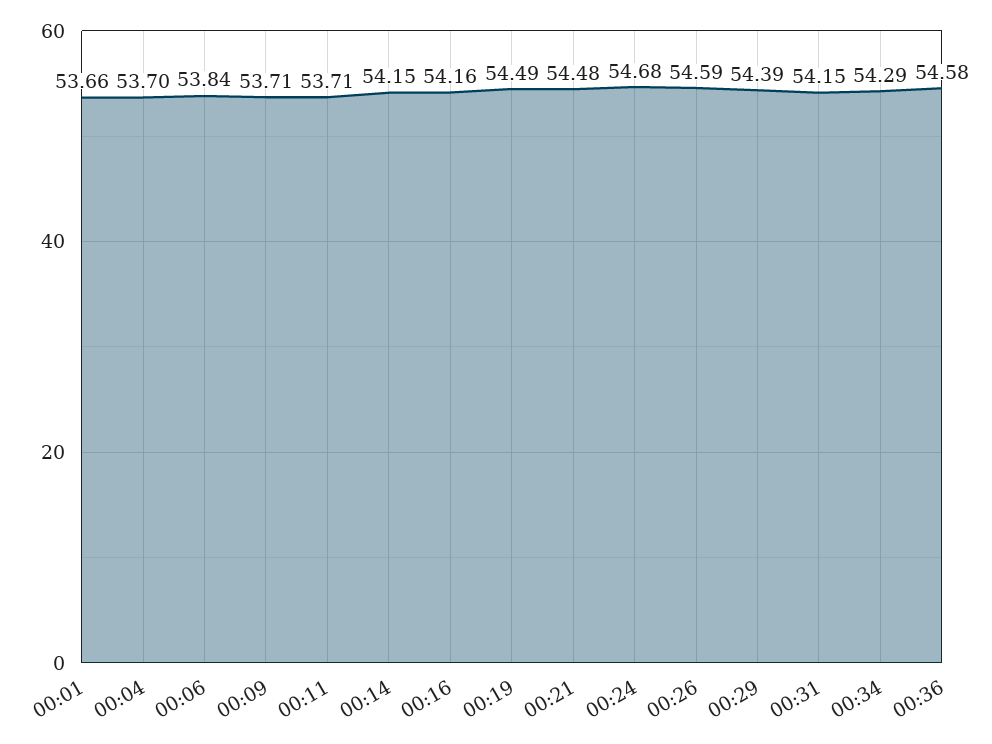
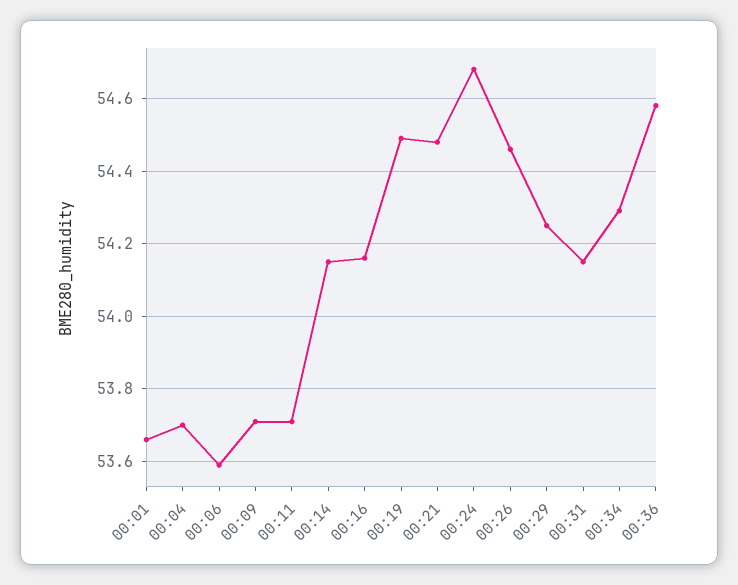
  {
    "00:01": 53.66,
    "00:04": 53.7,
-   "00:06": 53.84,
+   "00:06": 53.6,
    "00:09": 53.71,
    "00:11": 53.71,
    "00:14": 54.15,
    "00:16": 54.16,
    "00:19": 54.49,
    "00:21": 54.48,
    "00:24": 54.68,
-   "00:26": 54.59,
+   "00:26": 54.45,
-   "00:29": 54.39,
+   "00:29": 54.25,
    "00:31": 54.15,
    "00:34": 54.29,
    "00:36": 54.58
  }

